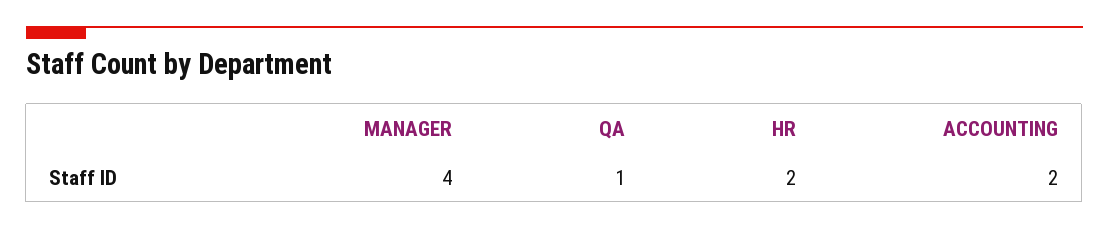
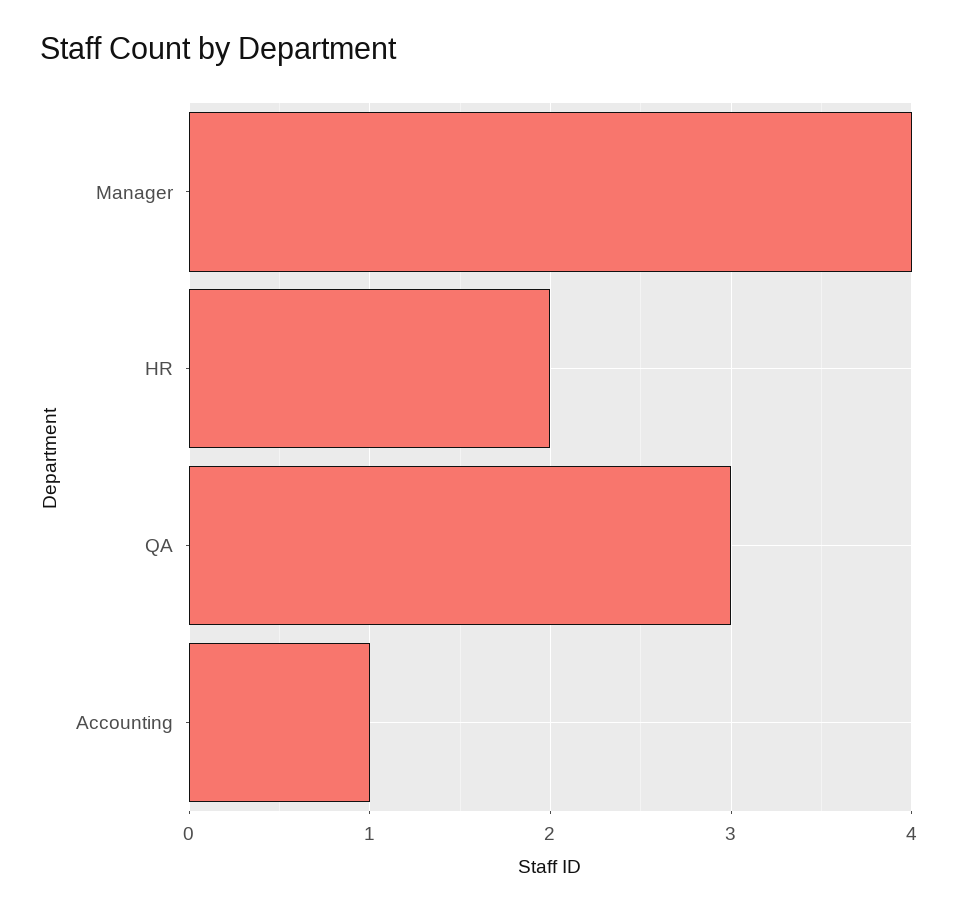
  {
    "MANAGER": 4,
-   "QA": 1,
+   "QA": 3,
    "HR": 2,
-   "ACCOUNTING": 2
+   "ACCOUNTING": 1
  }

